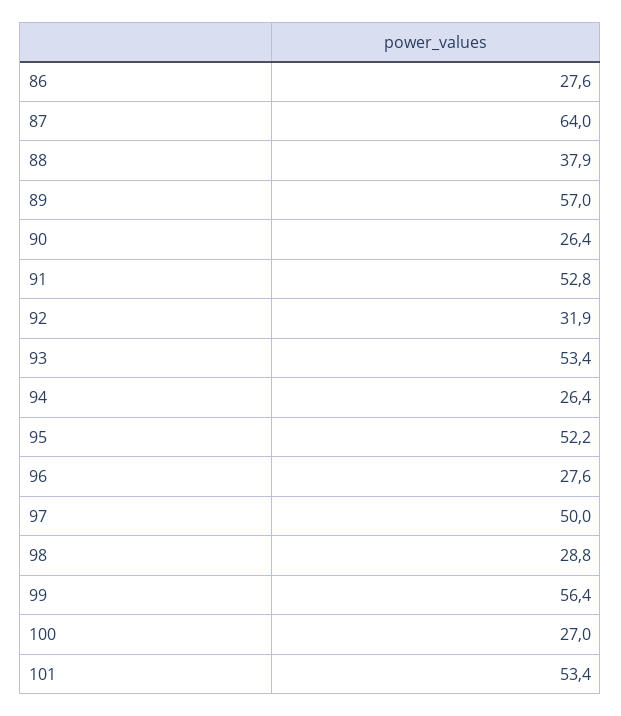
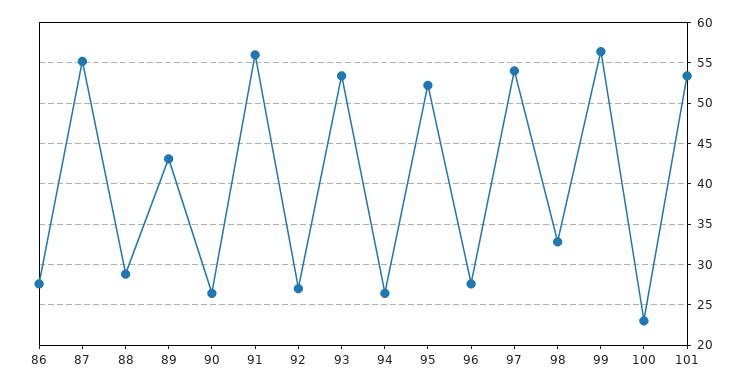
  {
    "86": 27.6,
-   "87": 64,
+   "87": 55,
-   "88": 37.9,
+   "88": 29,
-   "89": 57,
+   "89": 43,
    "90": 26.4,
-   "91": 52.8,
+   "91": 56,
-   "92": 31.9,
+   "92": 27,
    "93": 53.4,
    "94": 26.4,
    "95": 52.2,
    "96": 27.6,
-   "97": 50,
+   "97": 54,
-   "98": 28.8,
+   "98": 33,
    "99": 56.4,
-   "100": 27,
+   "100": 23,
    "101": 53.4
  }

